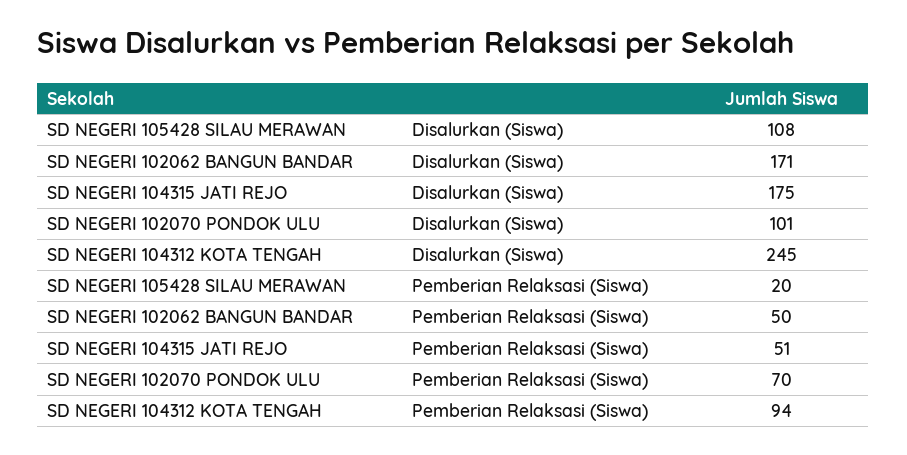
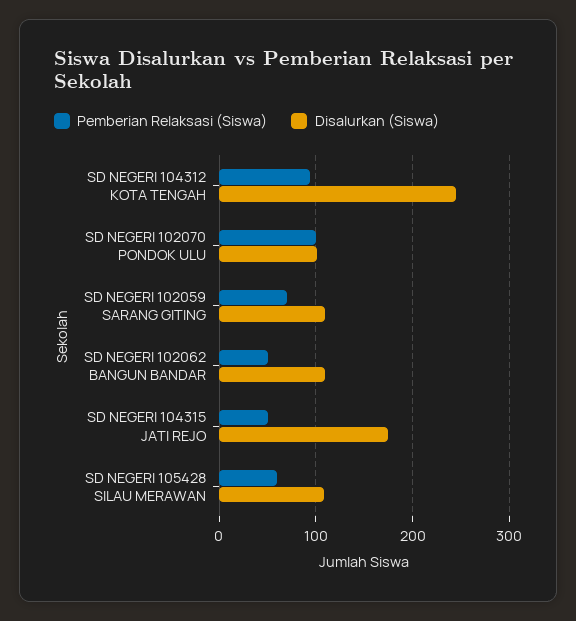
  {
    "Disalurkan (Siswa)": {
      "SD NEGERI 105428 SILAU MERAWAN": 108,
-     "SD NEGERI 102062 BANGUN BANDAR": 171,
+     "SD NEGERI 102062 BANGUN BANDAR": 110,
      "SD NEGERI 104315 JATI REJO": 175,
      "SD NEGERI 102070 PONDOK ULU": 101,
-     "SD NEGERI 104312 KOTA TENGAH": 245
+     "SD NEGERI 104312 KOTA TENGAH": 245,
+     "SD NEGERI 102059 SARANG GITING": 110
    },
    "Pemberian Relaksasi (Siswa)": {
-     "SD NEGERI 105428 SILAU MERAWAN": 20,
+     "SD NEGERI 105428 SILAU MERAWAN": 60,
      "SD NEGERI 102062 BANGUN BANDAR": 50,
      "SD NEGERI 104315 JATI REJO": 51,
-     "SD NEGERI 102070 PONDOK ULU": 70,
+     "SD NEGERI 102070 PONDOK ULU": 100,
-     "SD NEGERI 104312 KOTA TENGAH": 94
+     "SD NEGERI 104312 KOTA TENGAH": 94,
+     "SD NEGERI 102059 SARANG GITING": 70
    }
  }

